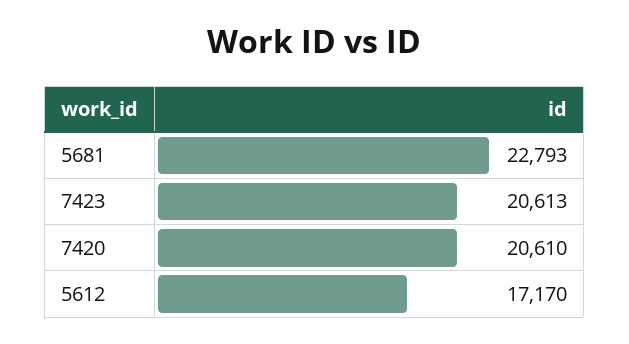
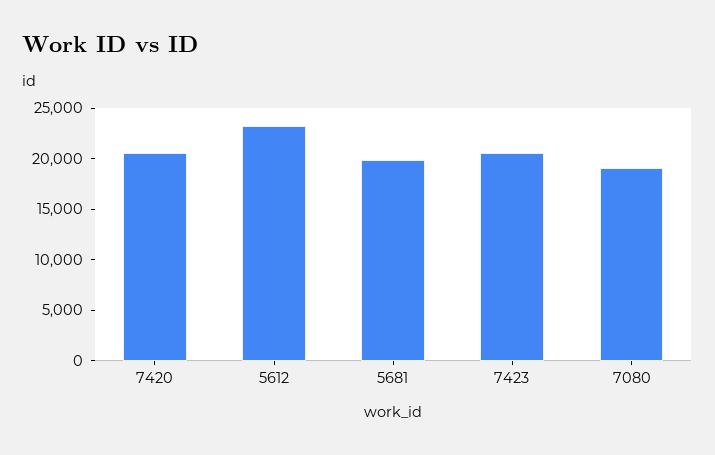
  {
-   "5681": 22793,
+   "5681": 20000,
    "7423": 20613,
    "7420": 20610,
-   "5612": 17170
+   "5612": 23000,
+   "7080": 19000
  }

